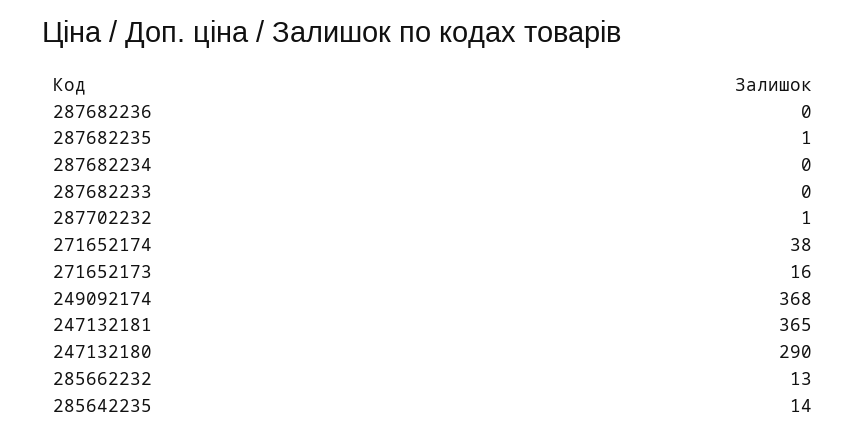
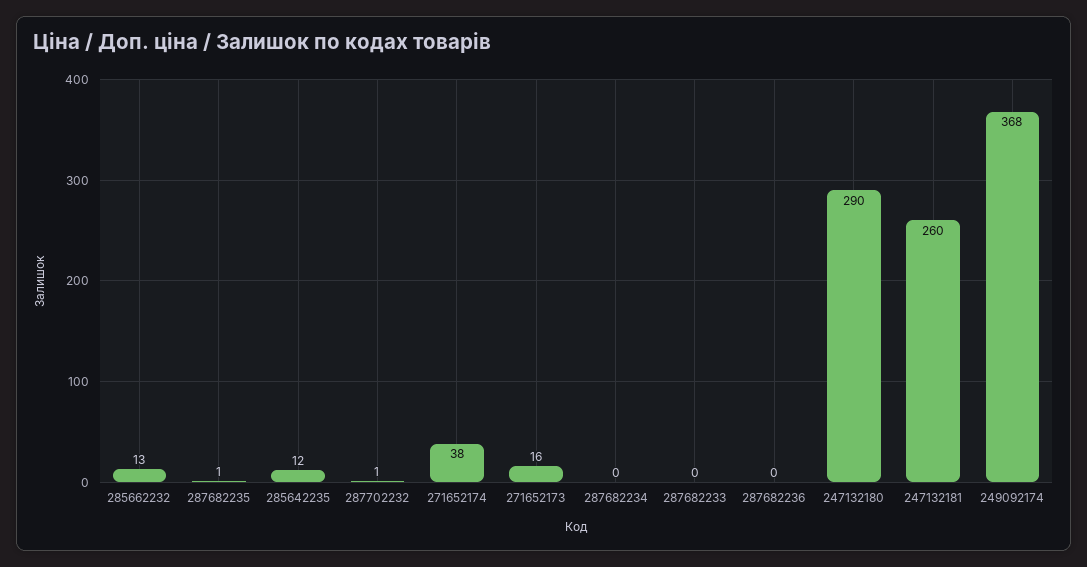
  {
    "287682236": 0,
    "287682235": 1,
    "287682234": 0,
    "287682233": 0,
    "287702232": 1,
    "271652174": 38,
    "271652173": 16,
    "249092174": 368,
-   "247132181": 365,
+   "247132181": 260,
    "247132180": 290,
    "285662232": 13,
-   "285642235": 14
+   "285642235": 12
  }

